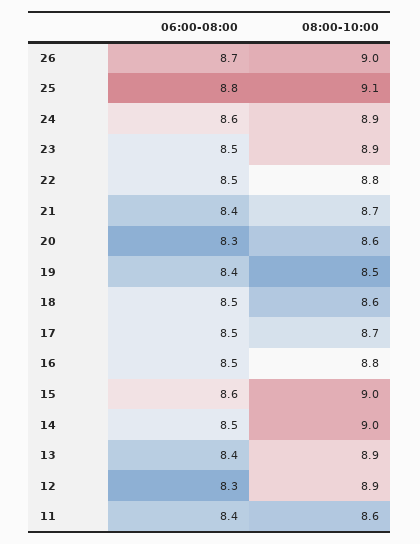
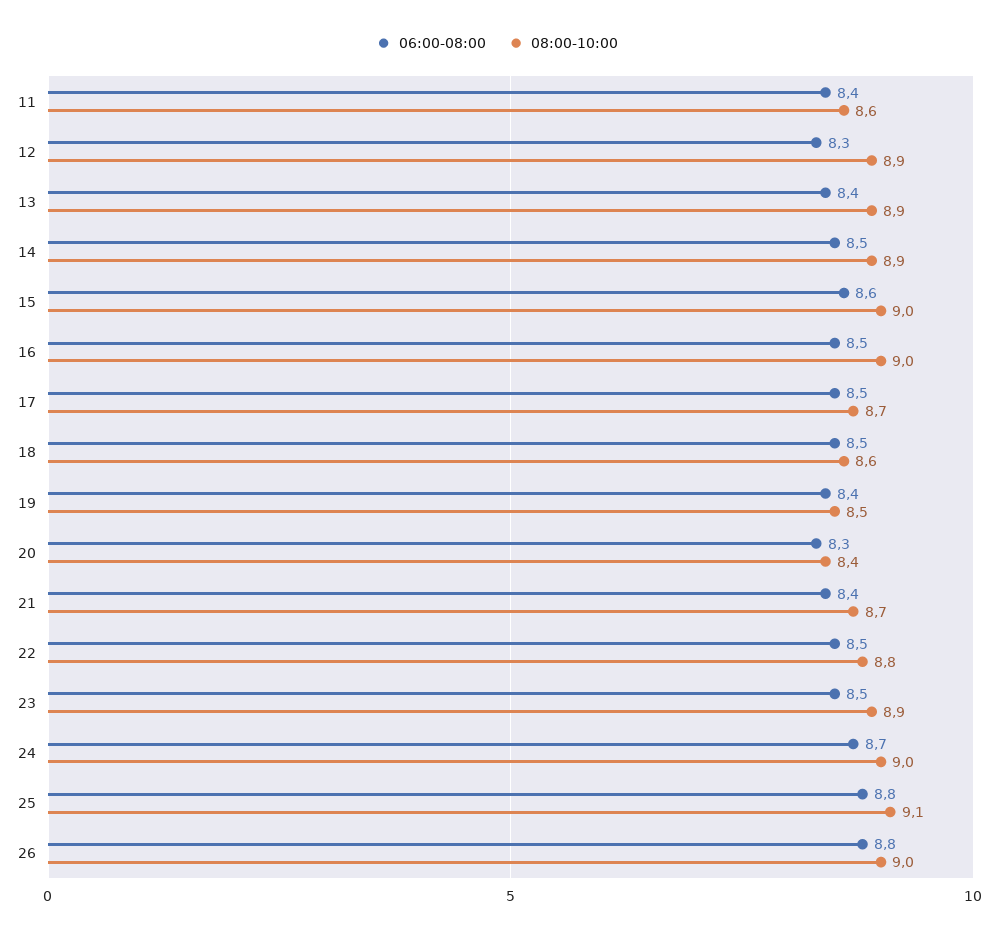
  {
    "06:00-08:00": {
-     "26": 8.7,
+     "26": 8.8,
      "25": 8.8,
-     "24": 8.6,
+     "24": 8.7,
      "23": 8.5,
      "22": 8.5,
      "21": 8.4,
      "20": 8.3,
      "19": 8.4,
      "18": 8.5,
      "17": 8.5,
      "16": 8.5,
      "15": 8.6,
      "14": 8.5,
      "13": 8.4,
      "12": 8.3,
      "11": 8.4
    },
    "08:00-10:00": {
      "26": 9,
      "25": 9.1,
-     "24": 8.9,
+     "24": 9,
      "23": 8.9,
      "22": 8.8,
      "21": 8.7,
-     "20": 8.6,
+     "20": 8.4,
      "19": 8.5,
      "18": 8.6,
      "17": 8.7,
-     "16": 8.8,
+     "16": 9,
      "15": 9,
-     "14": 9,
+     "14": 8.9,
      "13": 8.9,
      "12": 8.9,
      "11": 8.6
    }
  }

